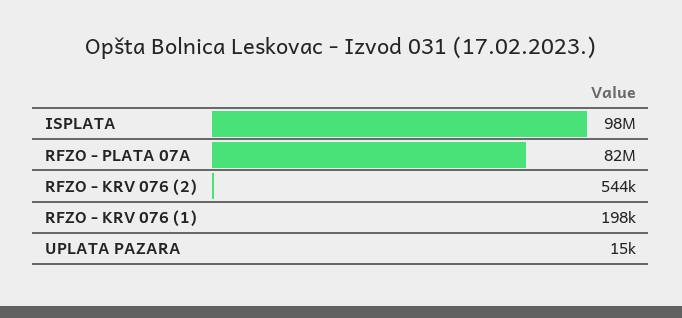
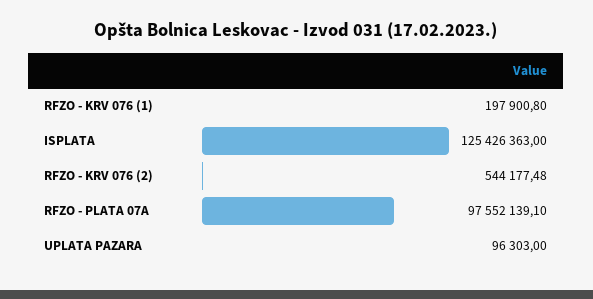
  {
-   "ISPLATA": 98000000,
+   "ISPLATA": 125426363,
-   "RFZO - PLATA 07A": 82000000,
+   "RFZO - PLATA 07A": 97552139.1,
    "RFZO - KRV 076 (2)": 544177.48,
    "RFZO - KRV 076 (1)": 197900.8,
-   "UPLATA PAZARA": 15000
+   "UPLATA PAZARA": 96303
  }

